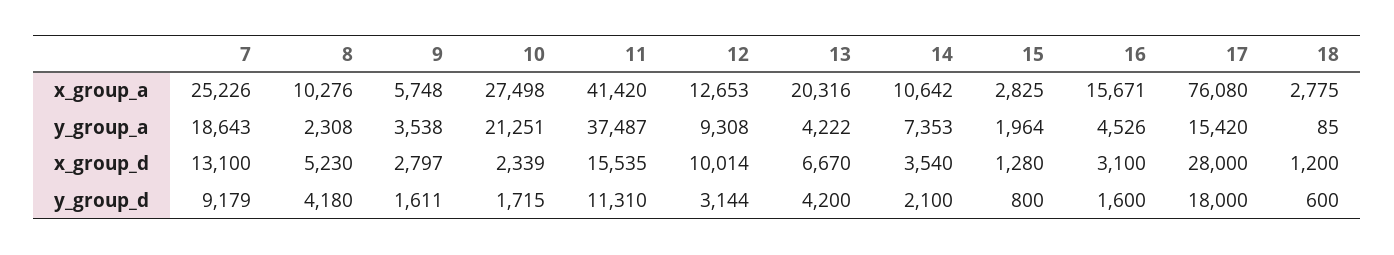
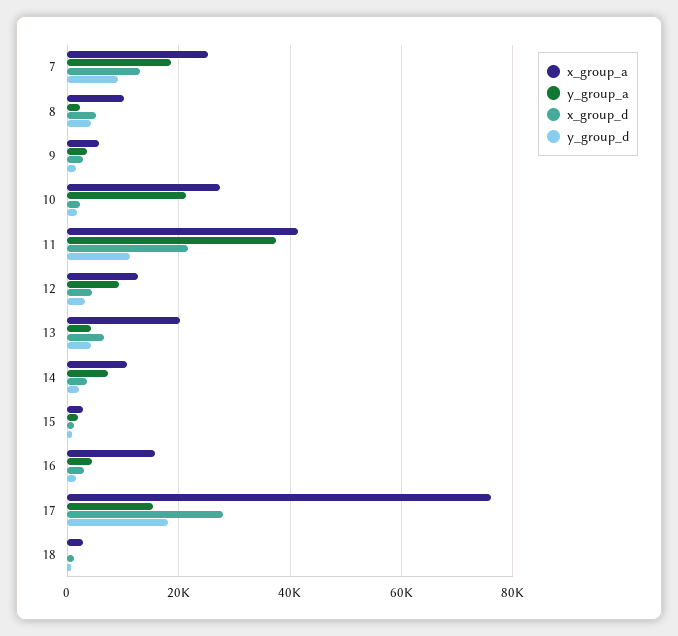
  {
    "x_group_a": {
      "7": 25226,
      "8": 10276,
      "9": 5748,
      "10": 27498,
      "11": 41420,
      "12": 12653,
      "13": 20316,
      "14": 10642,
      "15": 2825,
      "16": 15671,
      "17": 76080,
      "18": 2775
    },
    "y_group_a": {
      "7": 18643,
      "8": 2308,
      "9": 3538,
      "10": 21251,
      "11": 37487,
      "12": 9308,
      "13": 4222,
      "14": 7353,
      "15": 1964,
      "16": 4526,
      "17": 15420,
      "18": 85
    },
    "x_group_d": {
      "7": 13100,
      "8": 5230,
      "9": 2797,
      "10": 2339,
-     "11": 15535,
+     "11": 22000,
-     "12": 10014,
+     "12": 4000,
      "13": 6670,
      "14": 3540,
      "15": 1280,
      "16": 3100,
      "17": 28000,
      "18": 1200
    },
    "y_group_d": {
      "7": 9179,
      "8": 4180,
      "9": 1611,
      "10": 1715,
      "11": 11310,
      "12": 3144,
      "13": 4200,
      "14": 2100,
      "15": 800,
      "16": 1600,
      "17": 18000,
      "18": 600
    }
  }

